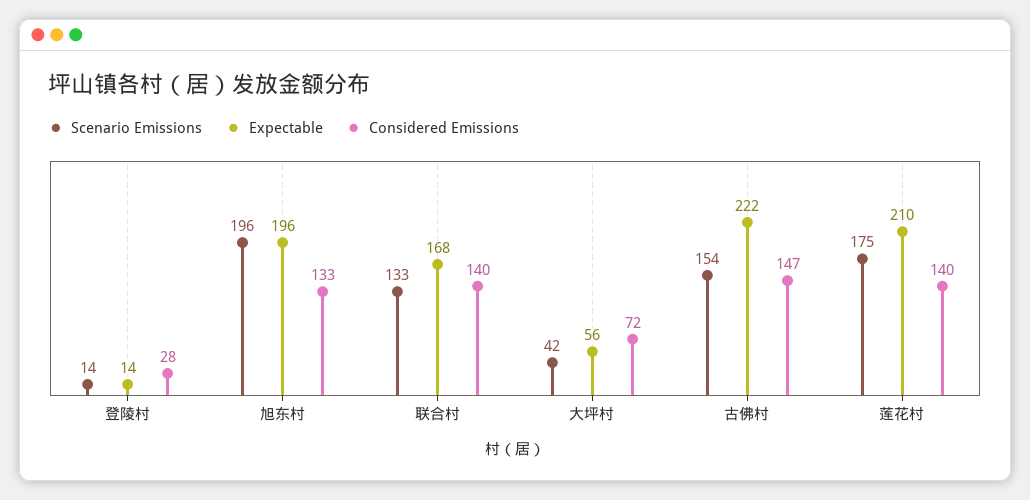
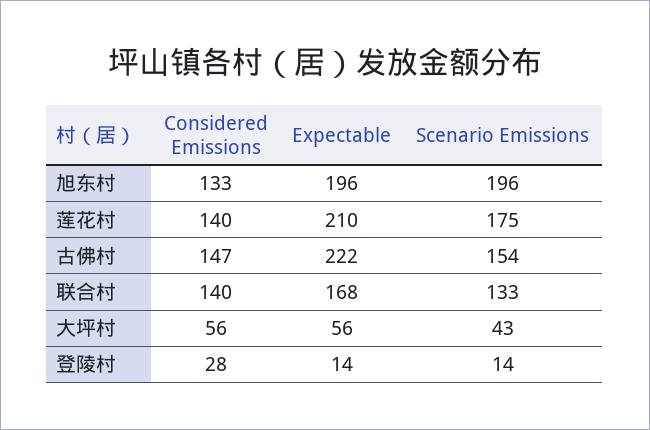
  {
    "Scenario Emissions": {
      "登陵村": 14,
      "旭东村": 196,
      "联合村": 133,
-     "大坪村": 42,
+     "大坪村": 43,
      "古佛村": 154,
      "莲花村": 175
    },
    "Expectable": {
      "登陵村": 14,
      "旭东村": 196,
      "联合村": 168,
      "大坪村": 56,
      "古佛村": 222,
      "莲花村": 210
    },
    "Considered Emissions": {
      "登陵村": 28,
      "旭东村": 133,
      "联合村": 140,
-     "大坪村": 72,
+     "大坪村": 56,
      "古佛村": 147,
      "莲花村": 140
    }
  }

